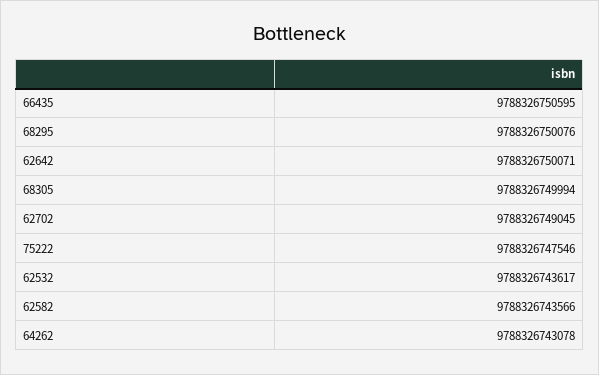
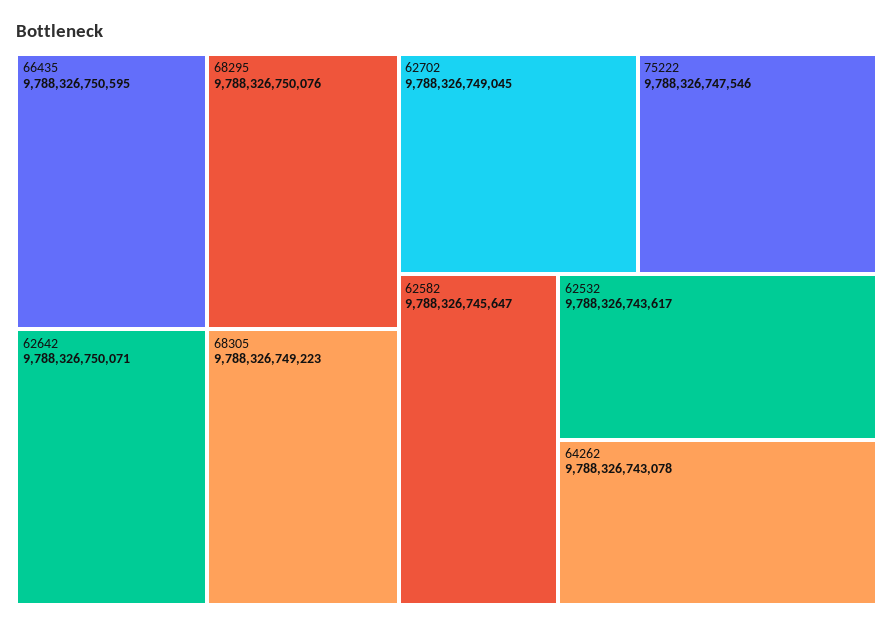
  {
    "66435": 9788326750595,
    "68295": 9788326750076,
    "62642": 9788326750071,
-   "68305": 9788326749994,
+   "68305": 9788326749223,
    "62702": 9788326749045,
    "75222": 9788326747546,
    "62532": 9788326743617,
-   "62582": 9788326743566,
+   "62582": 9788326745647,
    "64262": 9788326743078
  }

